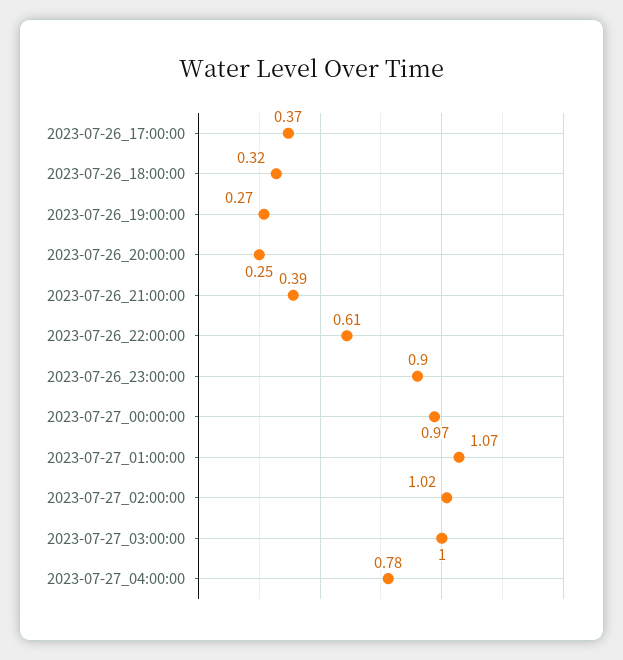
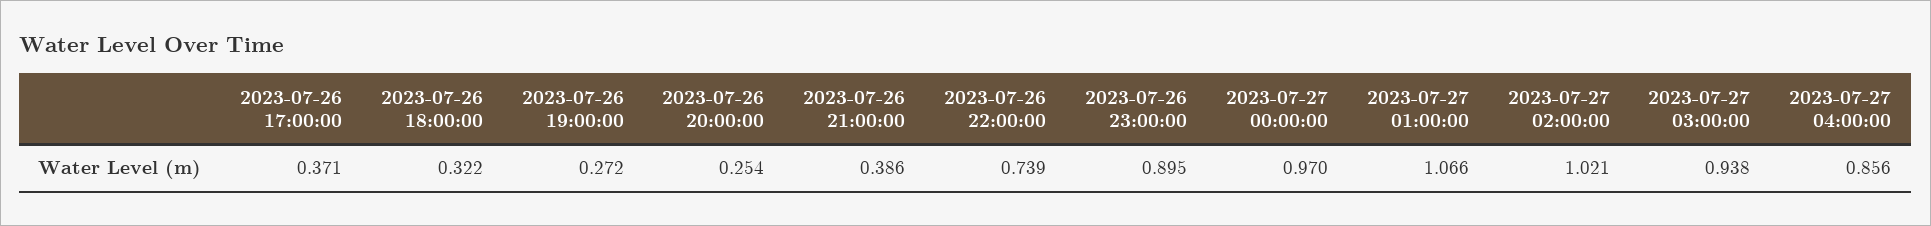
  {
    "2023-07-26_17:00:00": 0.371,
    "2023-07-26_18:00:00": 0.322,
    "2023-07-26_19:00:00": 0.272,
    "2023-07-26_20:00:00": 0.254,
    "2023-07-26_21:00:00": 0.386,
-   "2023-07-26_22:00:00": 0.61,
+   "2023-07-26_22:00:00": 0.739,
    "2023-07-26_23:00:00": 0.895,
    "2023-07-27_00:00:00": 0.97,
    "2023-07-27_01:00:00": 1.066,
    "2023-07-27_02:00:00": 1.021,
-   "2023-07-27_03:00:00": 1,
+   "2023-07-27_03:00:00": 0.938,
-   "2023-07-27_04:00:00": 0.78
+   "2023-07-27_04:00:00": 0.856
  }

